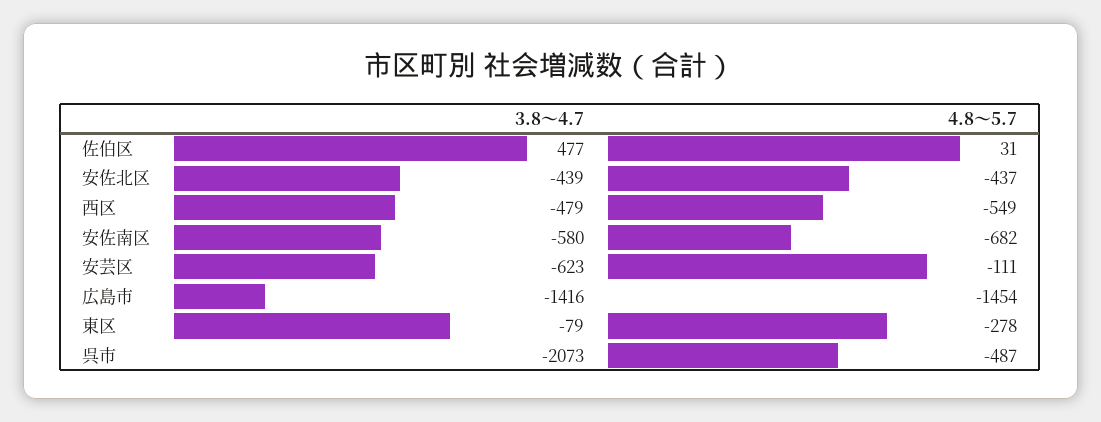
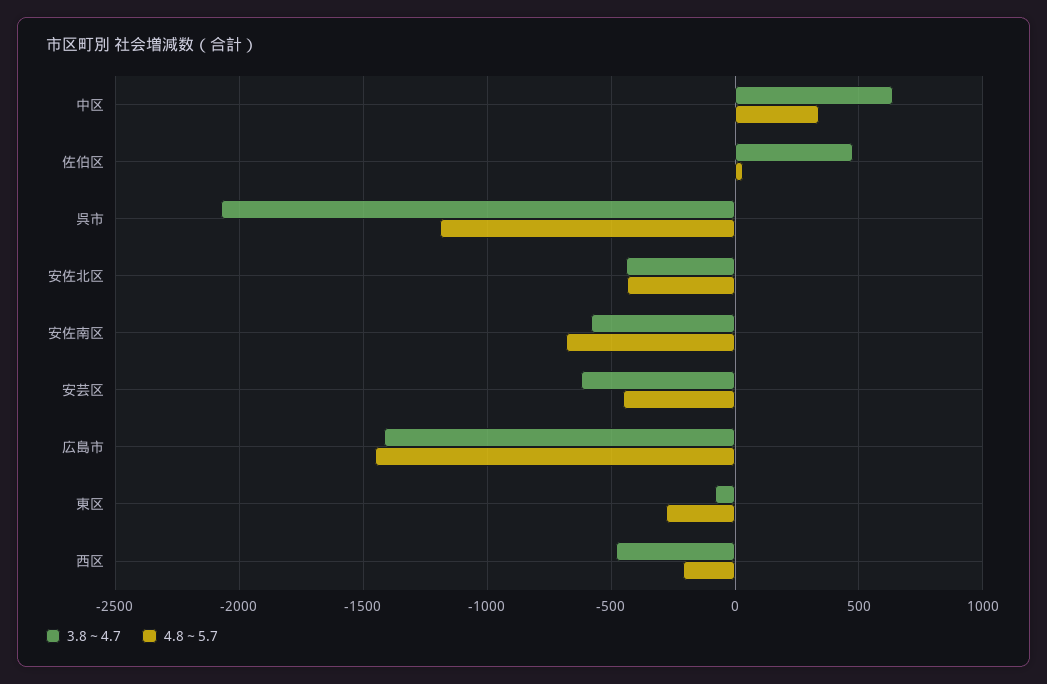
  {
    "3.8～4.7": {
      "佐伯区": 477,
      "安佐北区": -439,
      "西区": -479,
      "安佐南区": -580,
      "安芸区": -623,
      "広島市": -1416,
      "東区": -79,
-     "呉市": -2073
+     "呉市": -2073,
+     "中区": 650
    },
    "4.8～5.7": {
      "佐伯区": 31,
      "安佐北区": -437,
-     "西区": -549,
+     "西区": -200,
      "安佐南区": -682,
-     "安芸区": -111,
+     "安芸区": -450,
      "広島市": -1454,
      "東区": -278,
-     "呉市": -487
+     "呉市": -1200,
+     "中区": 350
    }
  }

